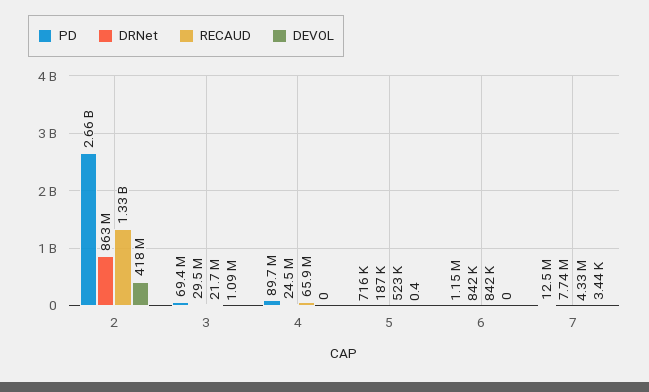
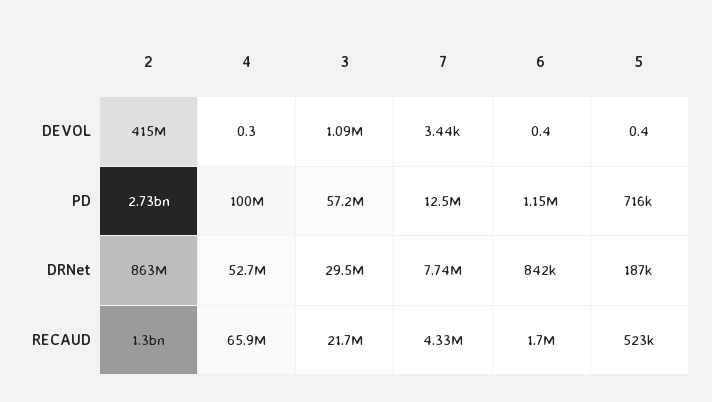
  {
    "PD": {
-     "2": 2660000000,
+     "2": 2730000000,
-     "3": 69400000,
+     "3": 57200000,
-     "4": 89700000,
+     "4": 100000000,
      "5": 716000,
      "6": 1150000,
      "7": 12500000
    },
    "DRNet": {
      "2": 863000000,
      "3": 29500000,
-     "4": 24500000,
+     "4": 52700000,
      "5": 187000,
      "6": 842000,
      "7": 7740000
    },
    "RECAUD": {
-     "2": 1330000000,
+     "2": 1300000000,
      "3": 21700000,
      "4": 65900000,
      "5": 523000,
-     "6": 842000,
+     "6": 1700000,
      "7": 4330000
    },
    "DEVOL": {
-     "2": 418000000,
+     "2": 415000000,
      "3": 1090000,
-     "4": 0,
+     "4": 0.3,
      "5": 0.4,
-     "6": 0,
+     "6": 0.4,
      "7": 3440
    }
  }

